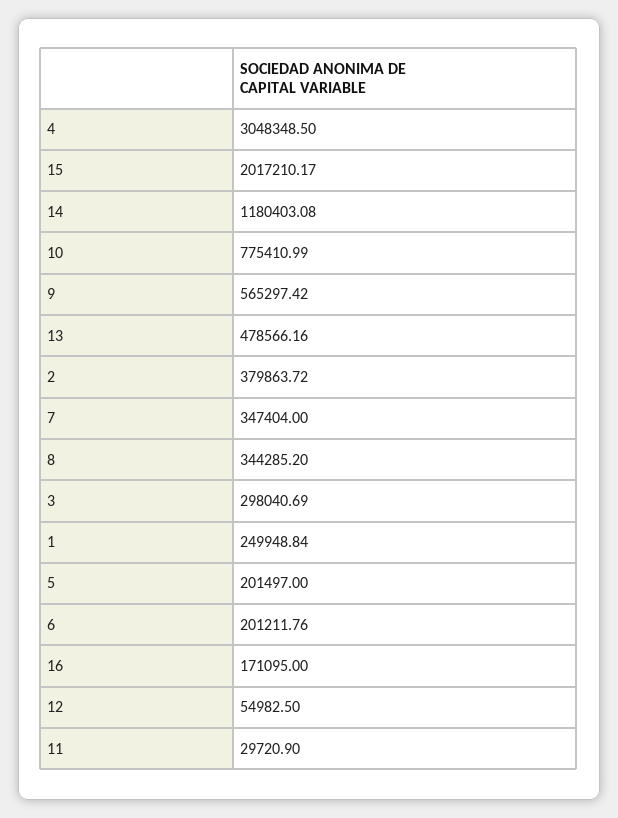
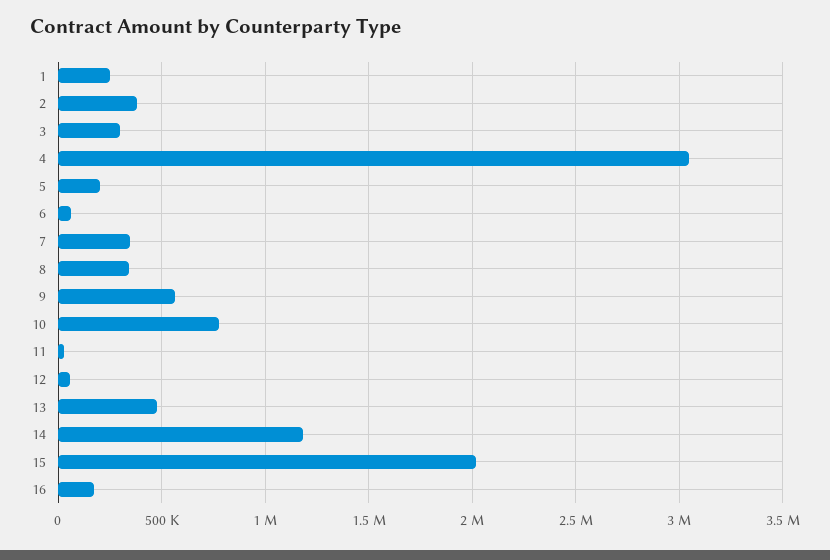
  {
    "4": 3048348.5,
    "15": 2017210.17,
    "14": 1180403.08,
    "10": 775410.99,
    "9": 565297.42,
    "13": 478566.16,
    "2": 379863.72,
    "7": 347404,
    "8": 344285.2,
    "3": 298040.69,
    "1": 249948.84,
    "5": 201497,
-   "6": 201211.76,
+   "6": 50000,
    "16": 171095,
    "12": 54982.5,
    "11": 29720.9
  }

